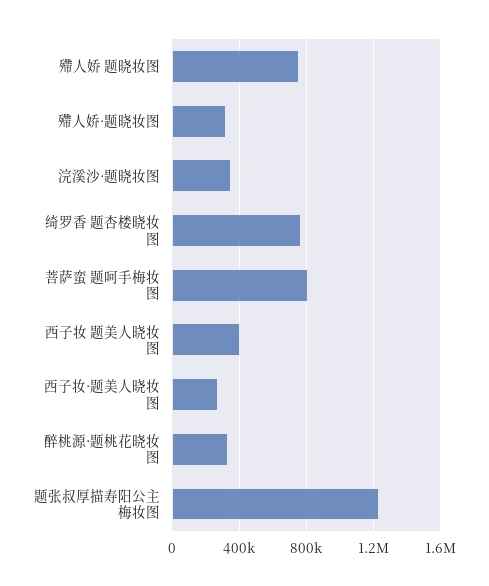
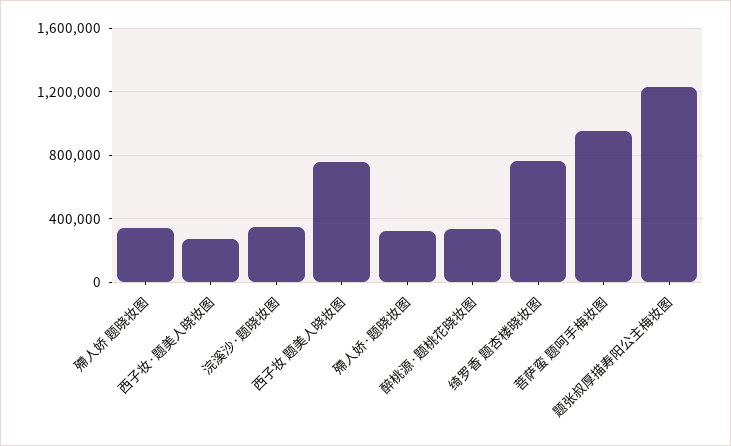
  {
-   "殢人娇 题晓妆图": 750000,
+   "殢人娇 题晓妆图": 350000,
    "殢人娇·题晓妆图": 300000,
    "浣溪沙·题晓妆图": 350000,
    "绮罗香 题杏楼晓妆图": 750000,
-   "菩萨蛮 题呵手梅妆图": 800000,
+   "菩萨蛮 题呵手梅妆图": 950000,
-   "西子妆 题美人晓妆图": 400000,
+   "西子妆 题美人晓妆图": 750000,
    "西子妆·题美人晓妆图": 300000,
    "醉桃源·题桃花晓妆图": 350000,
    "题张叔厚描寿阳公主梅妆图": 1250000
  }

